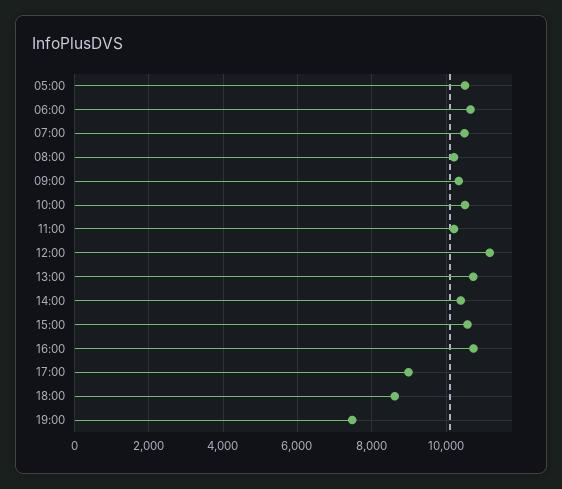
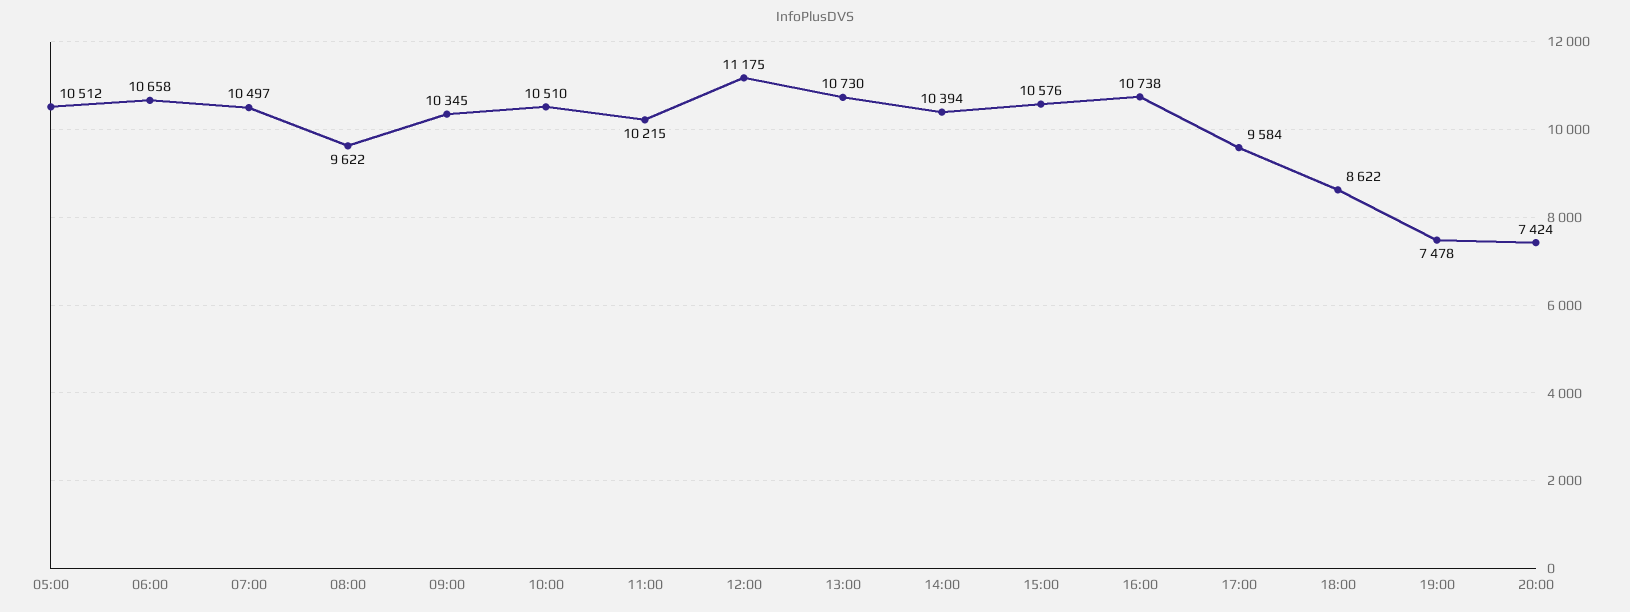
  {
    "05:00": 10512,
    "06:00": 10658,
    "07:00": 10497,
-   "08:00": 10200,
+   "08:00": 9622,
    "09:00": 10345,
    "10:00": 10510,
    "11:00": 10215,
    "12:00": 11175,
    "13:00": 10730,
    "14:00": 10394,
    "15:00": 10576,
    "16:00": 10738,
-   "17:00": 9000,
+   "17:00": 9584,
    "18:00": 8622,
-   "19:00": 7478
+   "19:00": 7478,
+   "20:00": 7424
  }

